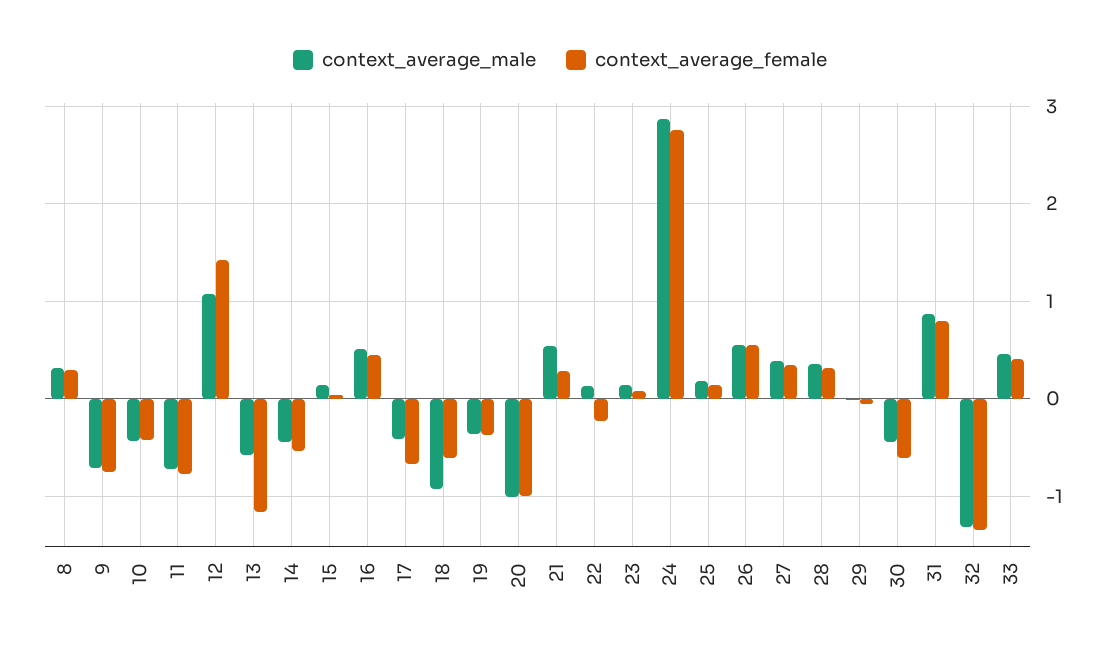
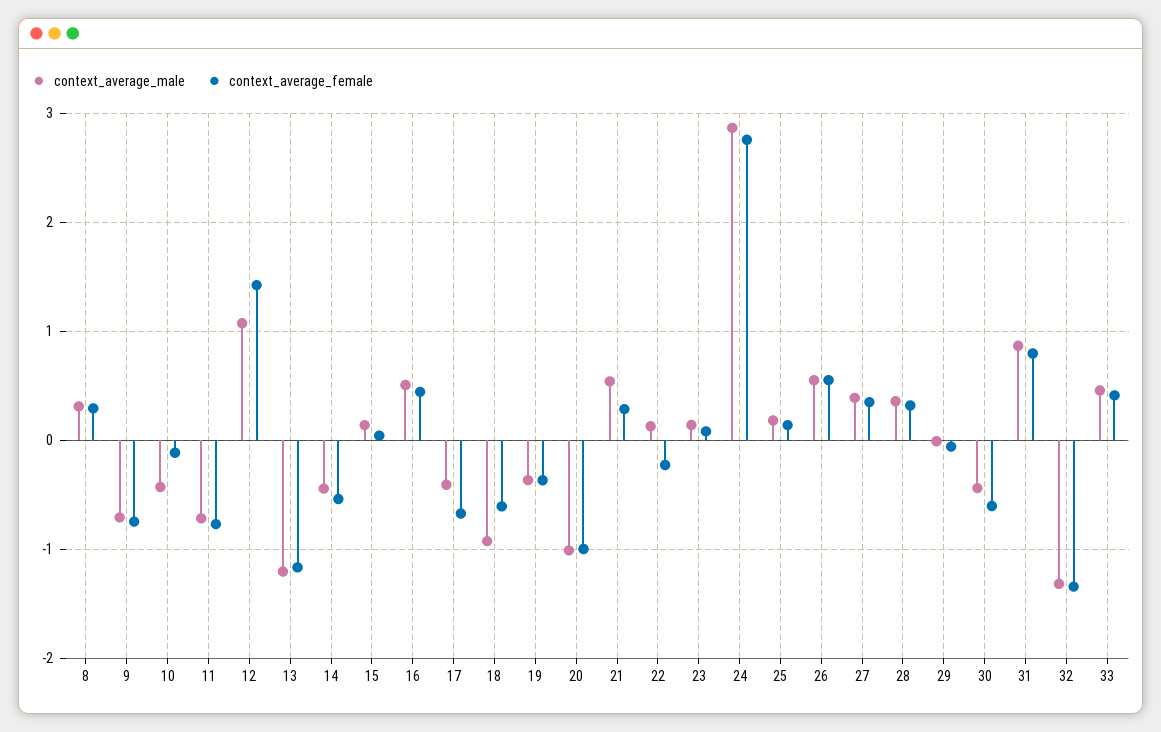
  {
    "context_average_male": {
      "8": 0.3,
      "9": -0.7,
      "10": -0.4,
      "11": -0.7,
      "12": 1.1,
-     "13": -0.6,
+     "13": -1.2,
      "14": -0.4,
      "15": 0.1,
      "16": 0.5,
      "17": -0.4,
      "18": -0.9,
      "19": -0.4,
      "20": -1,
      "21": 0.5,
      "22": 0.1,
      "23": 0.1,
      "24": 2.9,
      "25": 0.2,
      "26": 0.6,
      "27": 0.4,
      "28": 0.4,
      "29": 0,
      "30": -0.4,
      "31": 0.9,
      "32": -1.3,
      "33": 0.5
    },
    "context_average_female": {
      "8": 0.3,
      "9": -0.7,
-     "10": -0.4,
+     "10": -0.1,
      "11": -0.8,
      "12": 1.4,
      "13": -1.2,
      "14": -0.5,
      "15": 0,
      "16": 0.4,
      "17": -0.7,
      "18": -0.6,
      "19": -0.4,
      "20": -1,
      "21": 0.3,
      "22": -0.2,
      "23": 0.1,
      "24": 2.8,
      "25": 0.1,
      "26": 0.6,
      "27": 0.4,
      "28": 0.3,
      "29": -0.1,
      "30": -0.6,
      "31": 0.8,
      "32": -1.3,
      "33": 0.4
    }
  }

